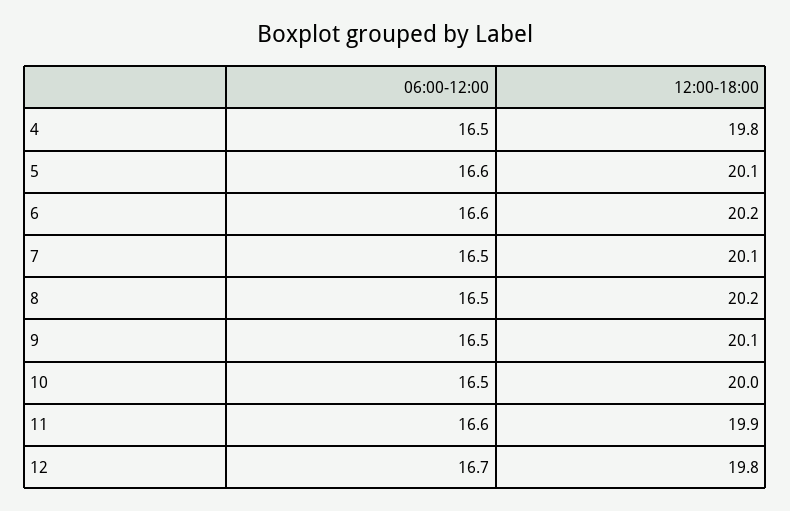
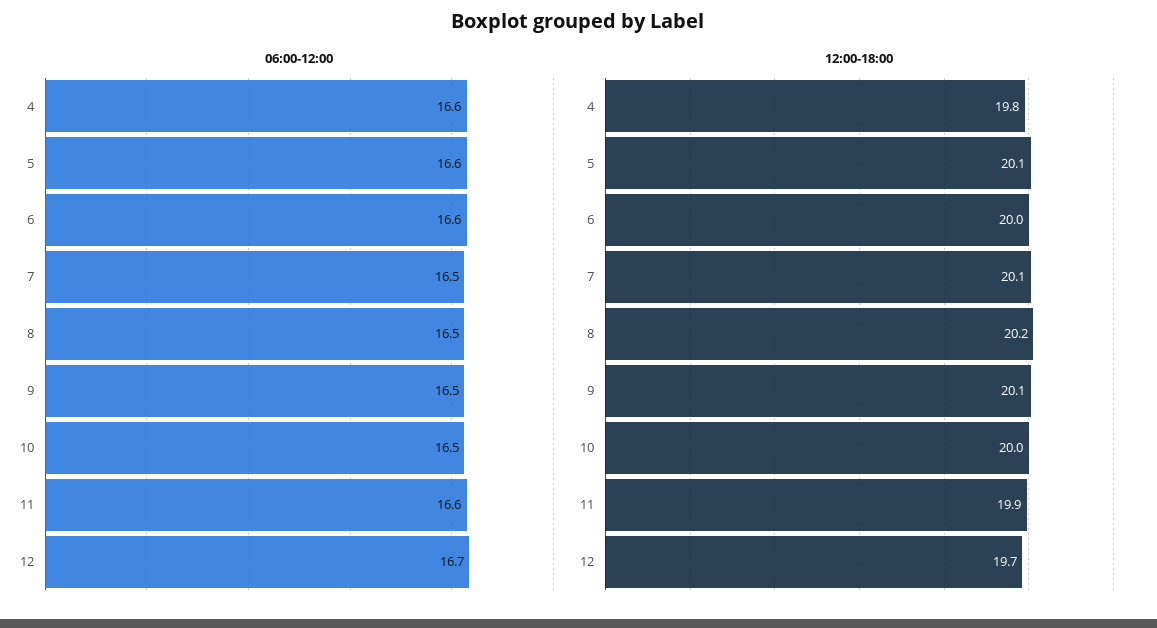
  {
    "06:00-12:00": {
-     "4": 16.5,
+     "4": 16.6,
      "5": 16.6,
      "6": 16.6,
      "7": 16.5,
      "8": 16.5,
      "9": 16.5,
      "10": 16.5,
      "11": 16.6,
      "12": 16.7
    },
    "12:00-18:00": {
      "4": 19.8,
      "5": 20.1,
-     "6": 20.2,
+     "6": 20,
      "7": 20.1,
      "8": 20.2,
      "9": 20.1,
      "10": 20,
      "11": 19.9,
-     "12": 19.8
+     "12": 19.7
    }
  }

